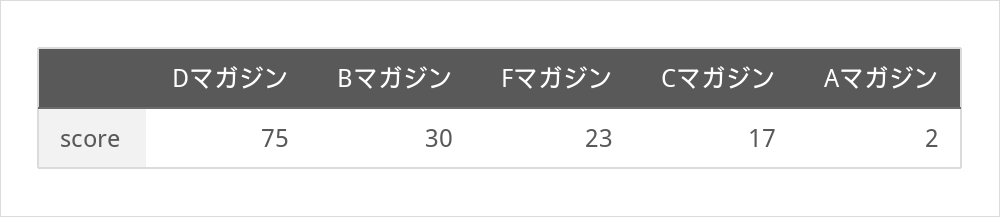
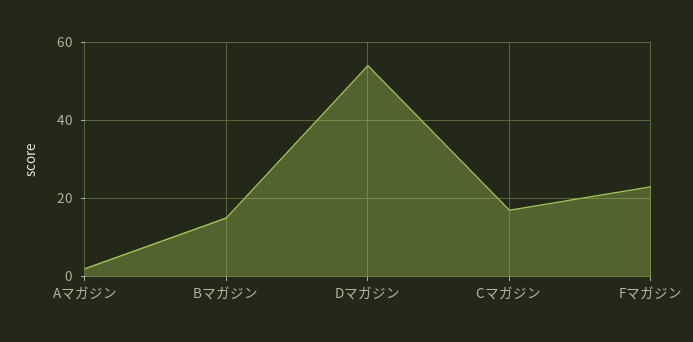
  {
-   "Dマガジン": 75,
+   "Dマガジン": 55,
-   "Bマガジン": 30,
+   "Bマガジン": 15,
    "Fマガジン": 23,
    "Cマガジン": 17,
    "Aマガジン": 2
  }

